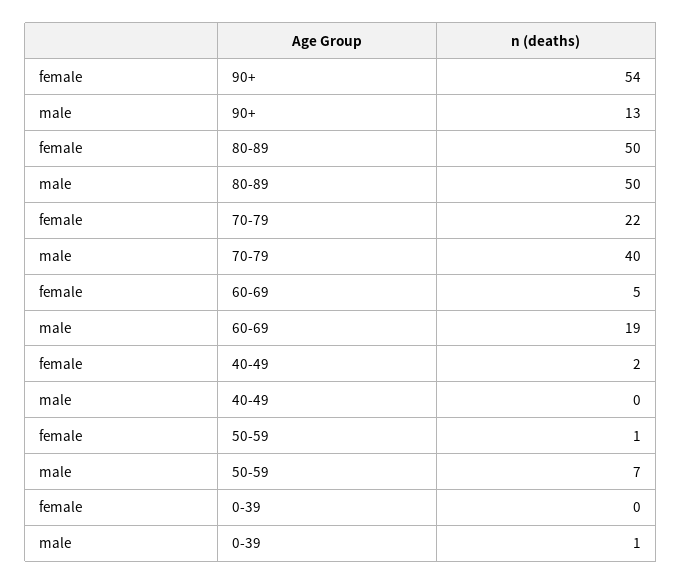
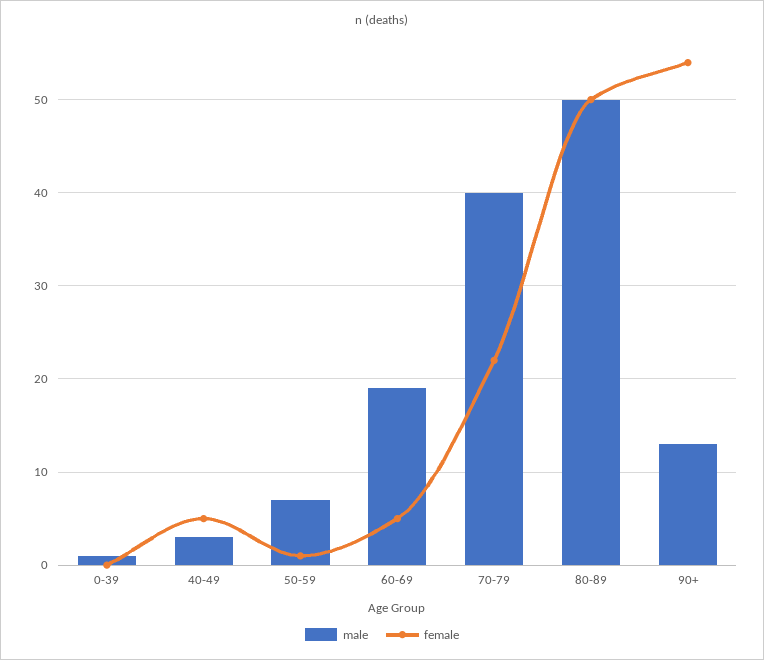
  {
    "female": {
      "90+": 54,
      "80-89": 50,
      "70-79": 22,
      "60-69": 5,
-     "40-49": 2,
+     "40-49": 5,
      "50-59": 1,
      "0-39": 0
    },
    "male": {
      "90+": 13,
      "80-89": 50,
      "70-79": 40,
      "60-69": 19,
-     "40-49": 0,
+     "40-49": 3,
      "50-59": 7,
      "0-39": 1
    }
  }

